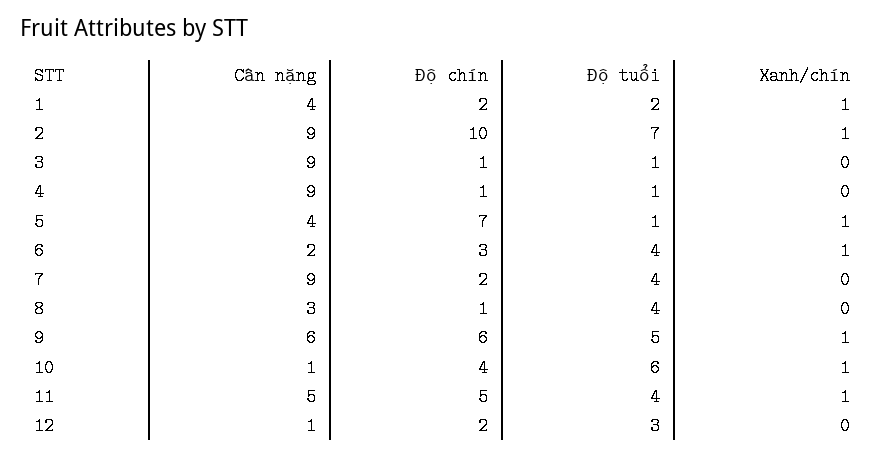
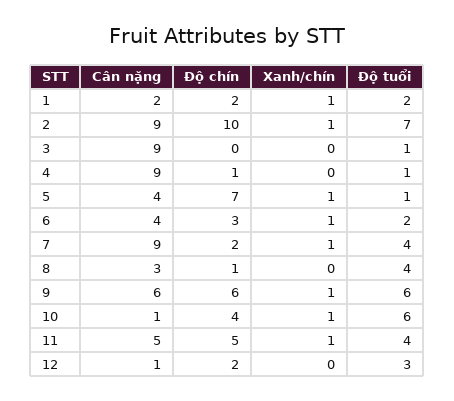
  {
    "Cân nặng": {
-     "1": 4,
+     "1": 2,
      "2": 9,
      "3": 9,
      "4": 9,
      "5": 4,
-     "6": 2,
+     "6": 4,
      "7": 9,
      "8": 3,
      "9": 6,
      "10": 1,
      "11": 5,
      "12": 1
    },
    "Độ chín": {
      "1": 2,
      "2": 10,
-     "3": 1,
+     "3": 0,
      "4": 1,
      "5": 7,
      "6": 3,
      "7": 2,
      "8": 1,
      "9": 6,
      "10": 4,
      "11": 5,
      "12": 2
    },
    "Độ tuổi": {
      "1": 2,
      "2": 7,
      "3": 1,
      "4": 1,
      "5": 1,
-     "6": 4,
+     "6": 2,
      "7": 4,
      "8": 4,
-     "9": 5,
+     "9": 6,
      "10": 6,
      "11": 4,
      "12": 3
    },
    "Xanh/chín": {
      "1": 1,
      "2": 1,
      "3": 0,
      "4": 0,
      "5": 1,
      "6": 1,
-     "7": 0,
+     "7": 1,
      "8": 0,
      "9": 1,
      "10": 1,
      "11": 1,
      "12": 0
    }
  }

